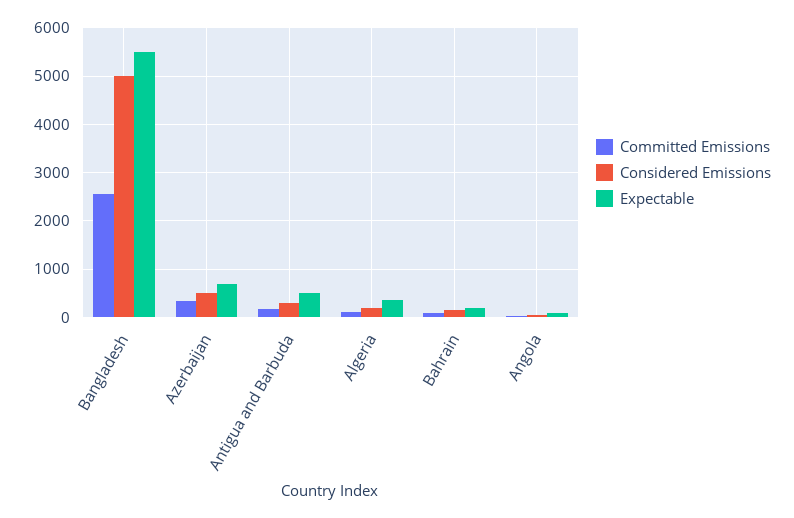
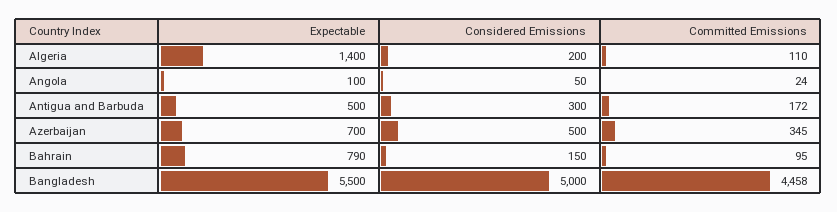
  {
    "Committed Emissions": {
-     "Bangladesh": 2600,
+     "Bangladesh": 4458,
      "Azerbaijan": 345,
      "Antigua and Barbuda": 172,
      "Algeria": 110,
      "Bahrain": 95,
      "Angola": 24
    },
    "Considered Emissions": {
      "Bangladesh": 5000,
      "Azerbaijan": 500,
      "Antigua and Barbuda": 300,
      "Algeria": 200,
      "Bahrain": 150,
      "Angola": 50
    },
    "Expectable": {
      "Bangladesh": 5500,
      "Azerbaijan": 700,
      "Antigua and Barbuda": 500,
-     "Algeria": 400,
+     "Algeria": 1400,
-     "Bahrain": 200,
+     "Bahrain": 790,
      "Angola": 100
    }
  }

